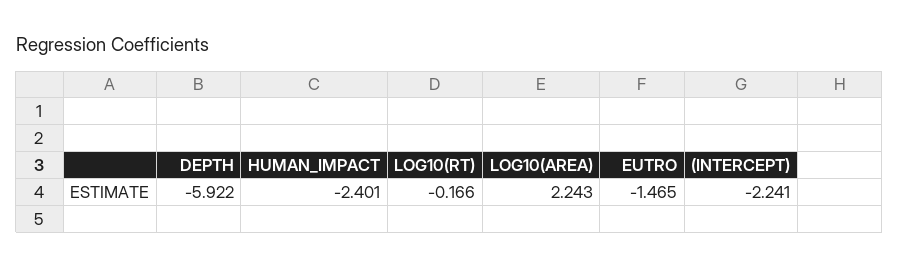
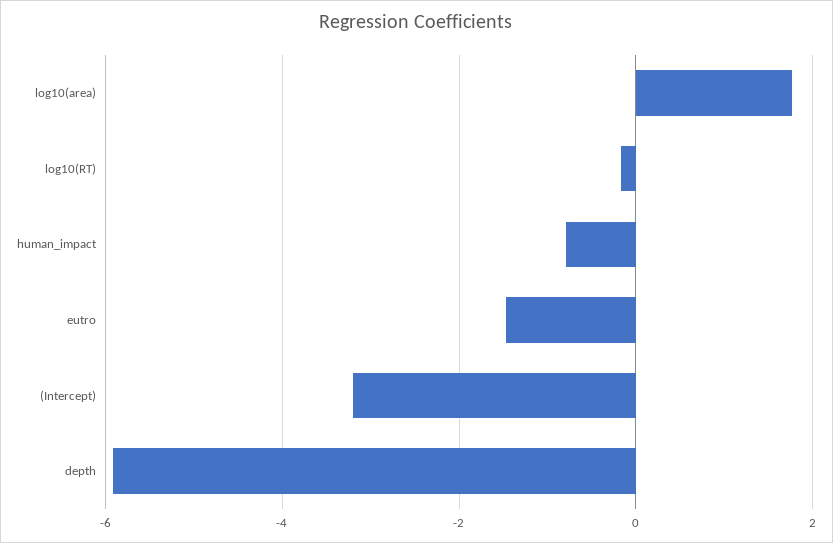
  {
    "DEPTH": -5.922,
-   "HUMAN_IMPACT": -2.401,
+   "HUMAN_IMPACT": -0.8,
    "LOG10(RT)": -0.166,
-   "LOG10(AREA)": 2.243,
+   "LOG10(AREA)": 1.8,
    "EUTRO": -1.465,
-   "(INTERCEPT)": -2.241
+   "(INTERCEPT)": -3.2
  }

